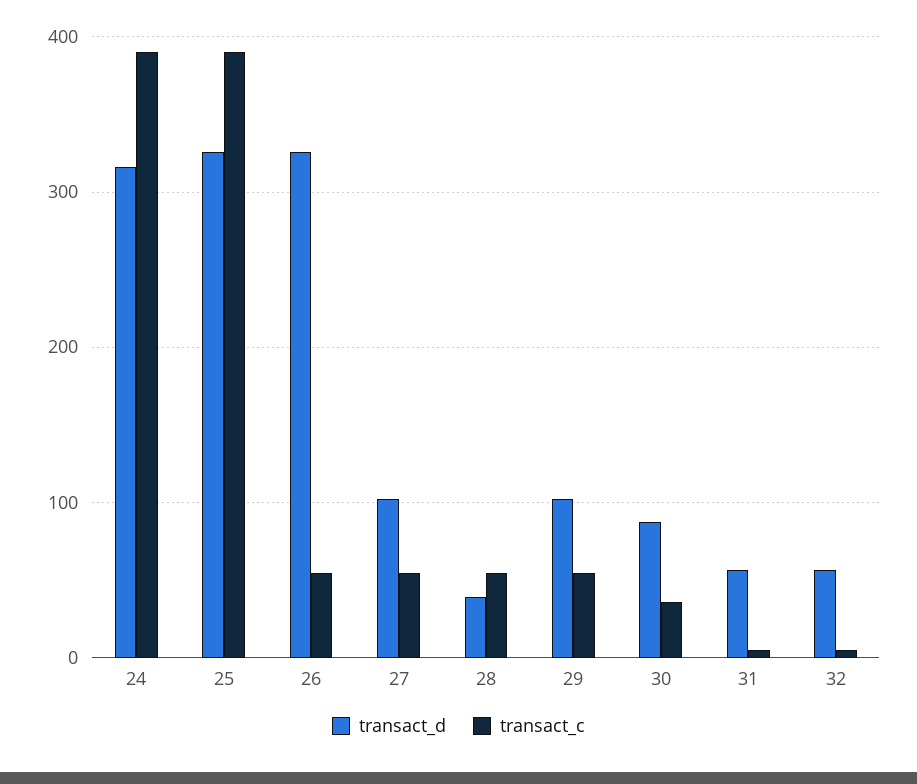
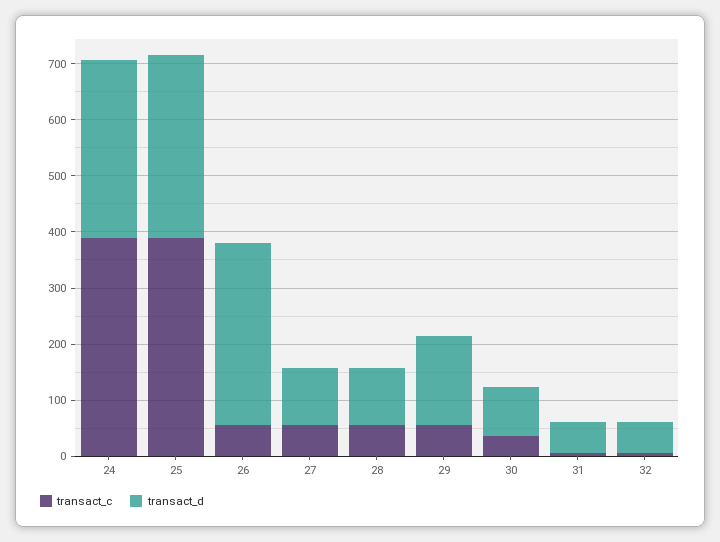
  {
    "transact_d": {
      "24": 320,
      "25": 330,
      "26": 330,
      "27": 100,
-     "28": 40,
+     "28": 100,
-     "29": 100,
+     "29": 160,
      "30": 90,
      "31": 60,
      "32": 60
    },
    "transact_c": {
      "24": 390,
      "25": 390,
      "26": 50,
      "27": 50,
      "28": 50,
      "29": 50,
      "30": 40,
      "31": 0,
      "32": 0
    }
  }

